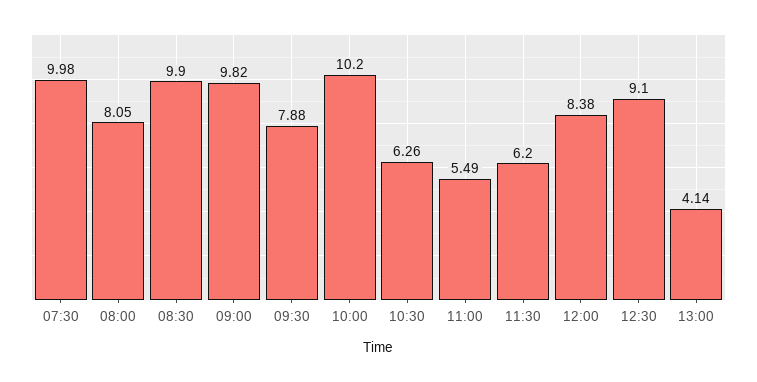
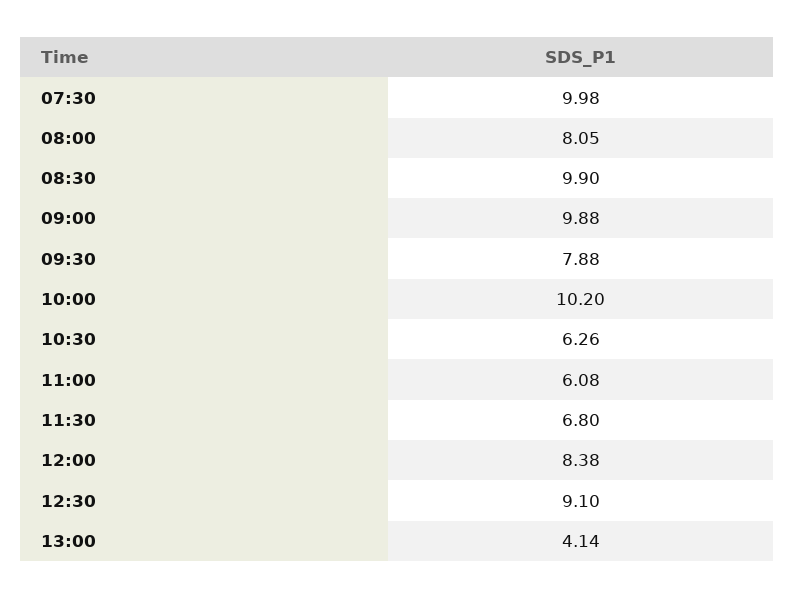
  {
    "07:30": 9.98,
    "08:00": 8.05,
    "08:30": 9.9,
-   "09:00": 9.82,
+   "09:00": 9.88,
    "09:30": 7.88,
    "10:00": 10.2,
    "10:30": 6.26,
-   "11:00": 5.49,
+   "11:00": 6.08,
-   "11:30": 6.2,
+   "11:30": 6.8,
    "12:00": 8.38,
    "12:30": 9.1,
    "13:00": 4.14
  }

